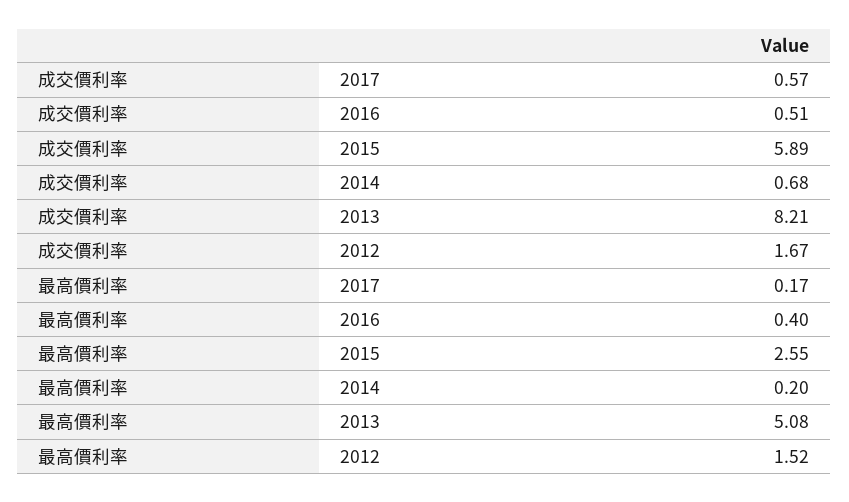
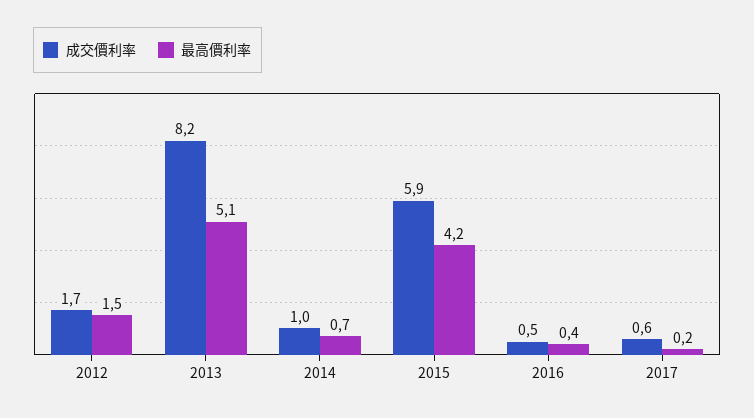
  {
    "成交價利率": {
      "2017": 0.57,
      "2016": 0.51,
      "2015": 5.89,
-     "2014": 0.68,
+     "2014": 1,
      "2013": 8.21,
      "2012": 1.67
    },
    "最高價利率": {
      "2017": 0.17,
      "2016": 0.4,
-     "2015": 2.55,
+     "2015": 4.2,
-     "2014": 0.2,
+     "2014": 0.7,
      "2013": 5.08,
      "2012": 1.52
    }
  }

